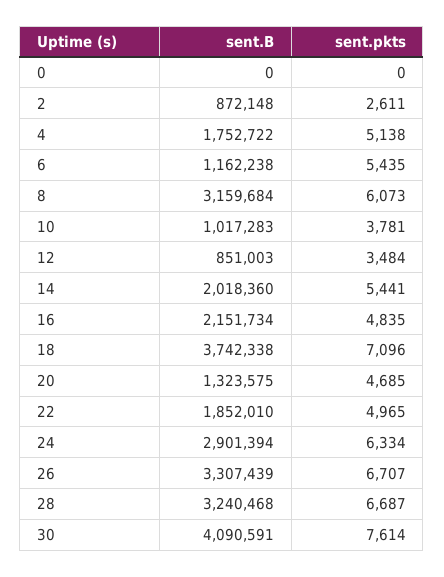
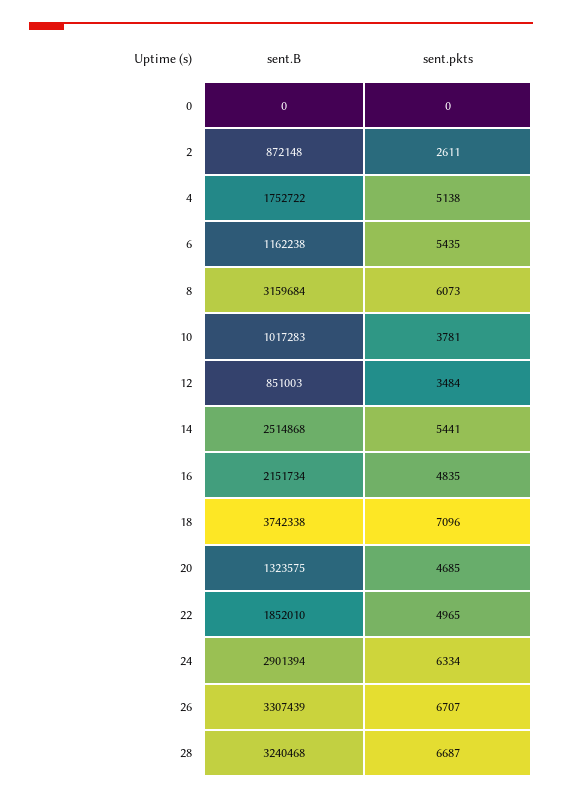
  {
    "sent.B": {
      "0": 0,
      "2": 872148,
      "4": 1752722,
      "6": 1162238,
      "8": 3159684,
      "10": 1017283,
      "12": 851003,
-     "14": 2018360,
+     "14": 2514868,
      "16": 2151734,
      "18": 3742338,
      "20": 1323575,
      "22": 1852010,
      "24": 2901394,
      "26": 3307439,
-     "28": 3240468,
+     "28": 3240468
-     "30": 4090591
    },
    "sent.pkts": {
      "0": 0,
      "2": 2611,
      "4": 5138,
      "6": 5435,
      "8": 6073,
      "10": 3781,
      "12": 3484,
      "14": 5441,
      "16": 4835,
      "18": 7096,
      "20": 4685,
      "22": 4965,
      "24": 6334,
      "26": 6707,
-     "28": 6687,
+     "28": 6687
-     "30": 7614
    }
  }

